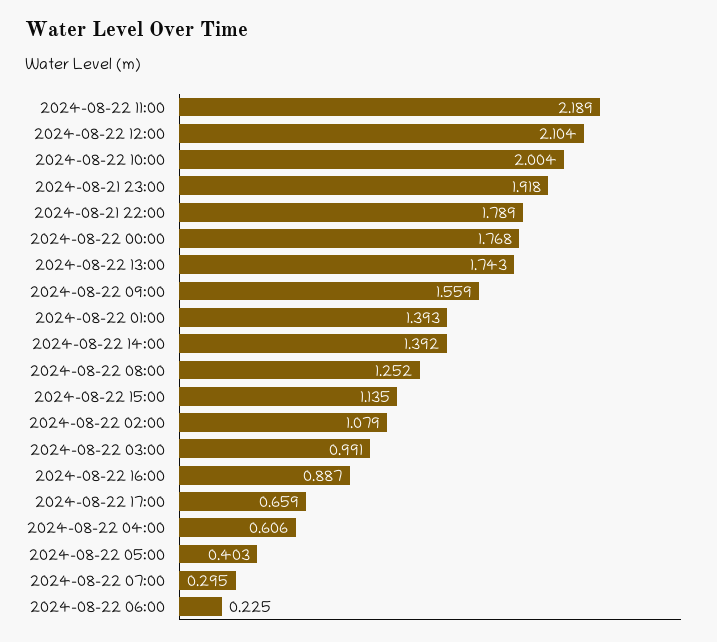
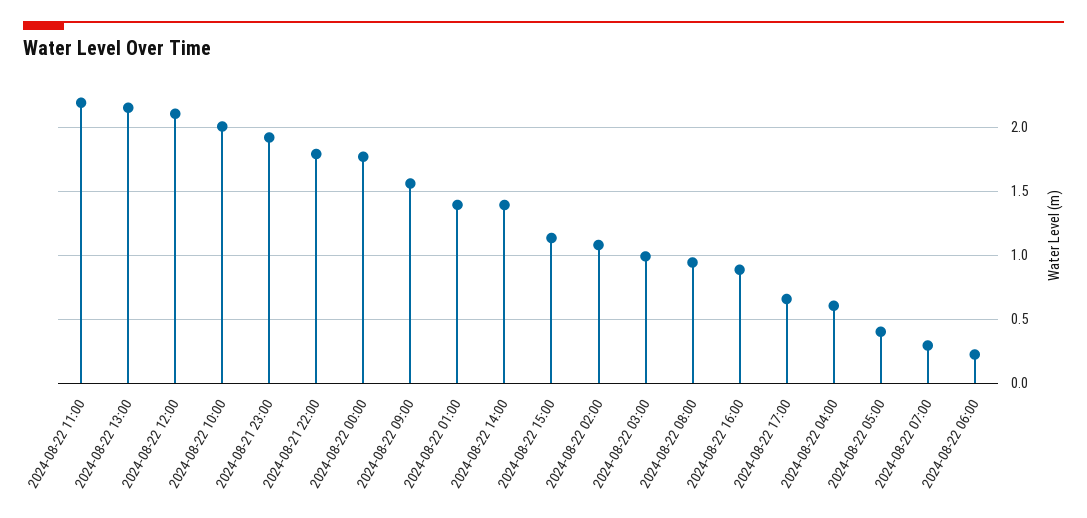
  {
    "2024-08-22 11:00": 2.189,
    "2024-08-22 12:00": 2.104,
    "2024-08-22 10:00": 2.004,
    "2024-08-21 23:00": 1.918,
    "2024-08-21 22:00": 1.789,
    "2024-08-22 00:00": 1.768,
-   "2024-08-22 13:00": 1.743,
+   "2024-08-22 13:00": 2.15,
    "2024-08-22 09:00": 1.559,
    "2024-08-22 01:00": 1.393,
    "2024-08-22 14:00": 1.392,
-   "2024-08-22 08:00": 1.252,
+   "2024-08-22 08:00": 0.95,
    "2024-08-22 15:00": 1.135,
    "2024-08-22 02:00": 1.079,
    "2024-08-22 03:00": 0.991,
    "2024-08-22 16:00": 0.887,
    "2024-08-22 17:00": 0.659,
    "2024-08-22 04:00": 0.606,
    "2024-08-22 05:00": 0.403,
    "2024-08-22 07:00": 0.295,
    "2024-08-22 06:00": 0.225
  }

